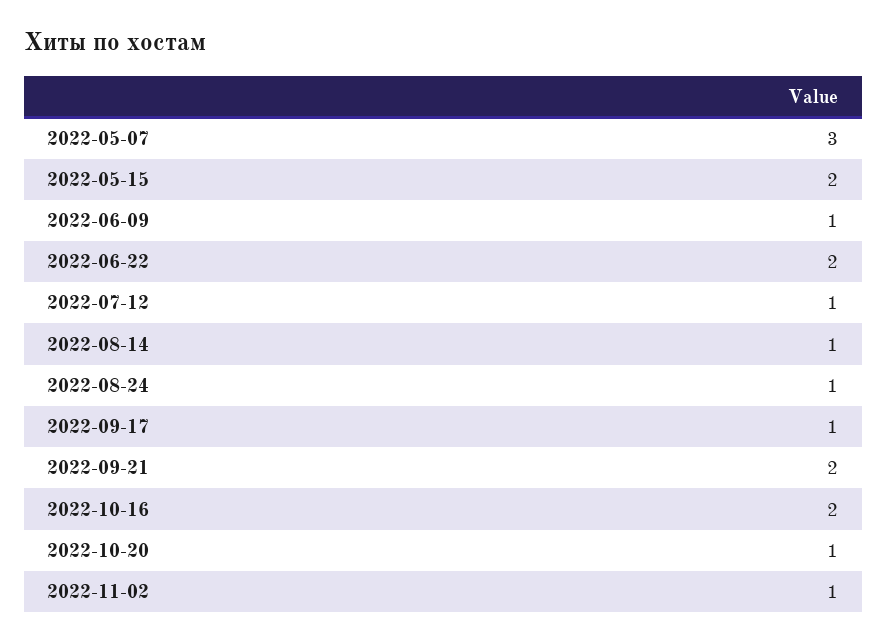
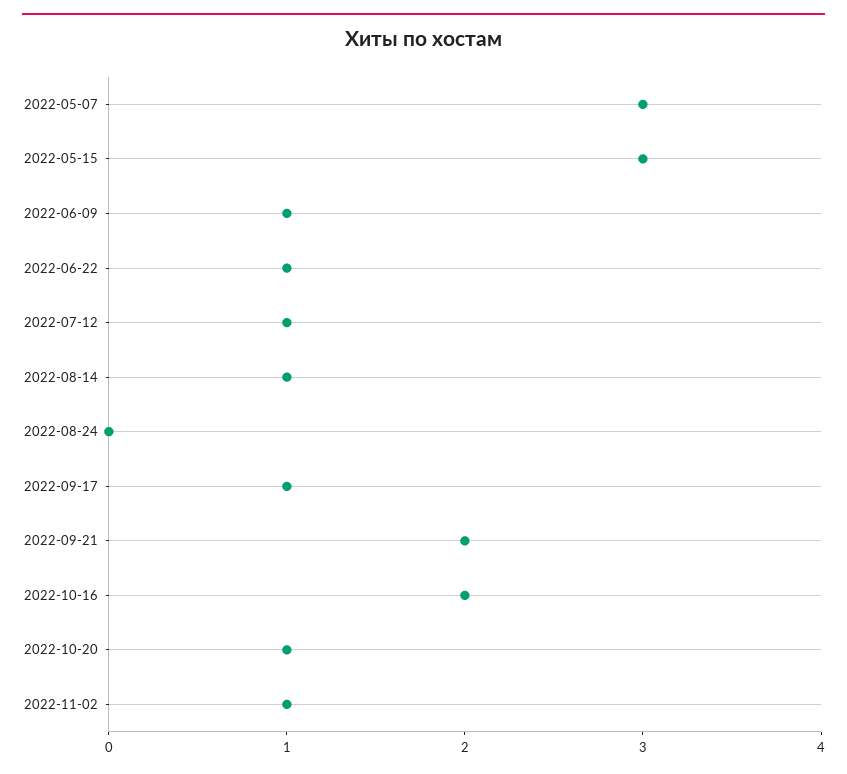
  {
    "2022-05-07": 3,
-   "2022-05-15": 2,
+   "2022-05-15": 3,
    "2022-06-09": 1,
-   "2022-06-22": 2,
+   "2022-06-22": 1,
    "2022-07-12": 1,
    "2022-08-14": 1,
-   "2022-08-24": 1,
+   "2022-08-24": 0,
    "2022-09-17": 1,
    "2022-09-21": 2,
    "2022-10-16": 2,
    "2022-10-20": 1,
    "2022-11-02": 1
  }

